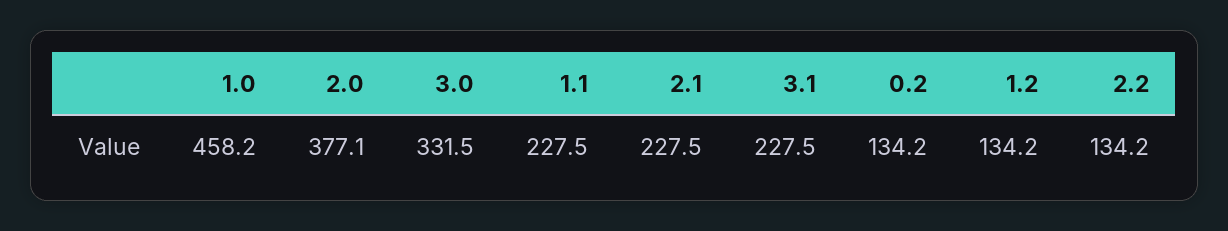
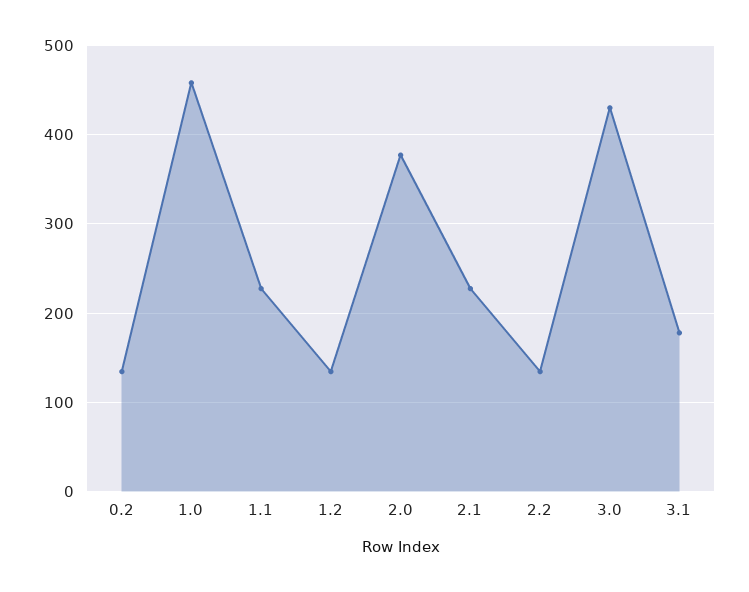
  {
    "1.0": 458.2,
    "2.0": 377.1,
-   "3.0": 331.5,
+   "3.0": 430,
    "1.1": 227.5,
    "2.1": 227.5,
-   "3.1": 227.5,
+   "3.1": 180,
    "0.2": 134.2,
    "1.2": 134.2,
    "2.2": 134.2
  }

